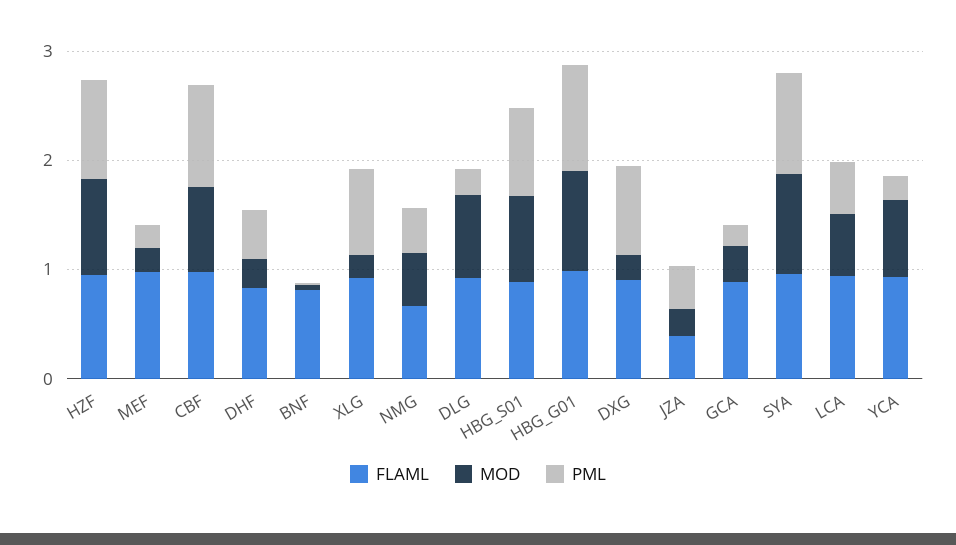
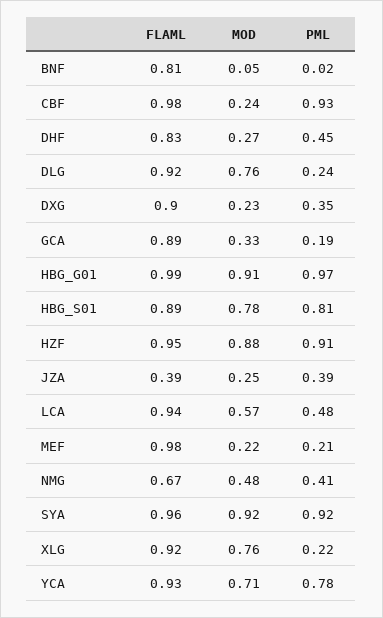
  {
    "FLAML": {
      "HZF": 0.95,
      "MEF": 0.98,
      "CBF": 0.98,
      "DHF": 0.83,
      "BNF": 0.81,
      "XLG": 0.92,
      "NMG": 0.67,
      "DLG": 0.92,
      "HBG_S01": 0.89,
      "HBG_G01": 0.99,
      "DXG": 0.9,
      "JZA": 0.39,
      "GCA": 0.89,
      "SYA": 0.96,
      "LCA": 0.94,
      "YCA": 0.93
    },
    "MOD": {
      "HZF": 0.88,
      "MEF": 0.22,
-     "CBF": 0.8,
+     "CBF": 0.24,
      "DHF": 0.27,
      "BNF": 0.05,
-     "XLG": 0.2,
+     "XLG": 0.76,
      "NMG": 0.48,
      "DLG": 0.76,
      "HBG_S01": 0.78,
      "HBG_G01": 0.91,
      "DXG": 0.23,
      "JZA": 0.25,
      "GCA": 0.33,
      "SYA": 0.92,
      "LCA": 0.57,
      "YCA": 0.71
    },
    "PML": {
      "HZF": 0.91,
      "MEF": 0.21,
      "CBF": 0.93,
      "DHF": 0.45,
      "BNF": 0.02,
-     "XLG": 0.8,
+     "XLG": 0.22,
      "NMG": 0.41,
      "DLG": 0.24,
      "HBG_S01": 0.81,
      "HBG_G01": 0.97,
-     "DXG": 0.8,
+     "DXG": 0.35,
      "JZA": 0.39,
      "GCA": 0.19,
      "SYA": 0.92,
      "LCA": 0.48,
-     "YCA": 0.2
+     "YCA": 0.78
    }
  }

